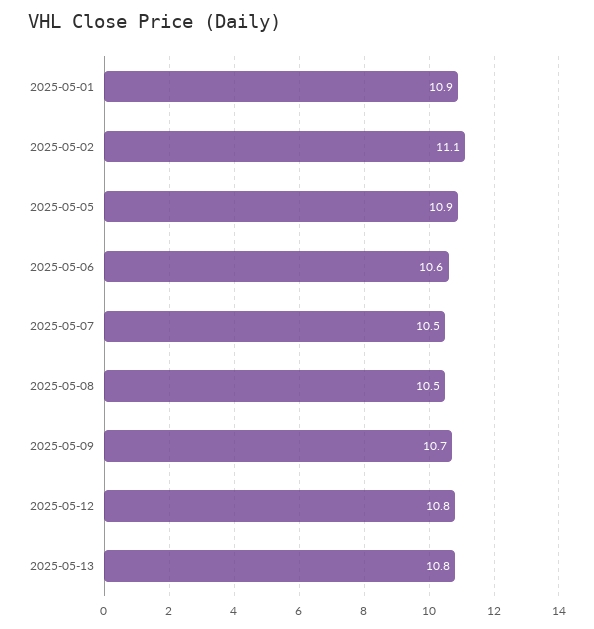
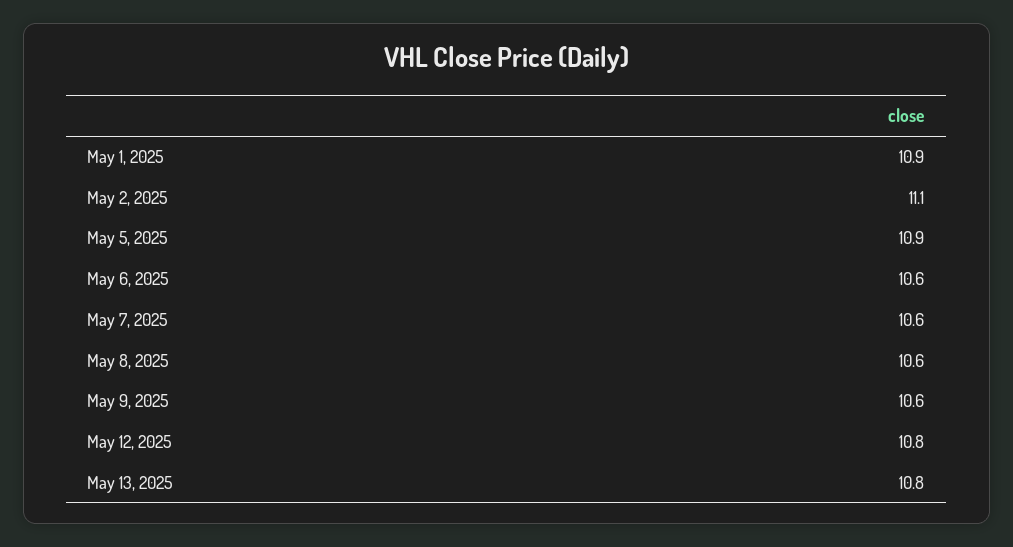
  {
    "2025-05-01": 10.9,
    "2025-05-02": 11.1,
    "2025-05-05": 10.9,
    "2025-05-06": 10.6,
-   "2025-05-07": 10.5,
+   "2025-05-07": 10.6,
-   "2025-05-08": 10.5,
+   "2025-05-08": 10.6,
-   "2025-05-09": 10.7,
+   "2025-05-09": 10.6,
    "2025-05-12": 10.8,
    "2025-05-13": 10.8
  }

